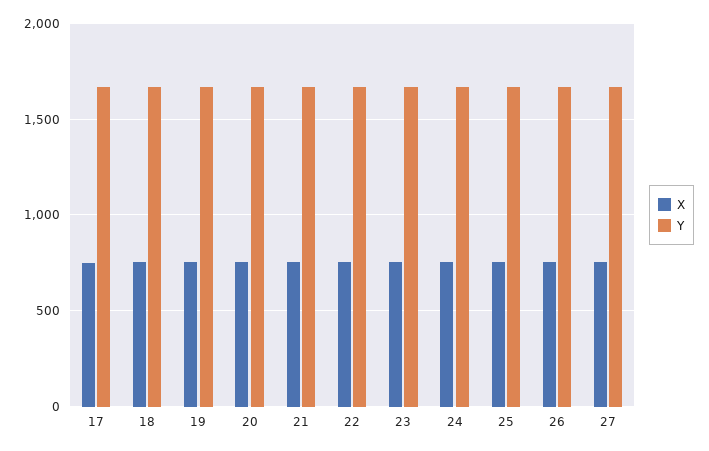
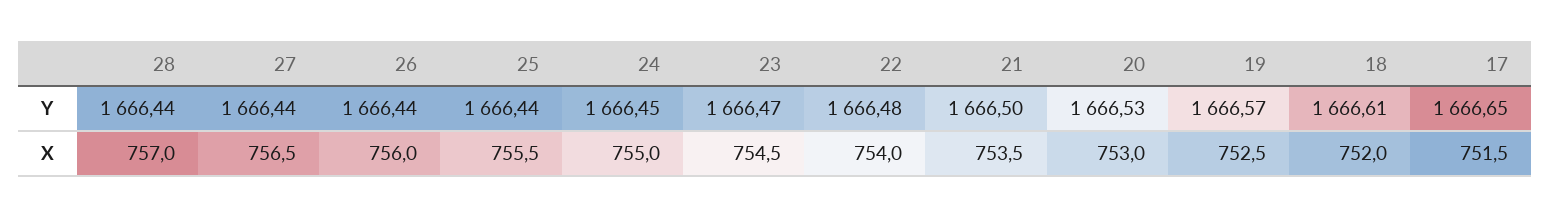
  {
    "X": {
      "17": 751.5,
      "18": 752,
      "19": 752.5,
      "20": 753,
      "21": 753.5,
      "22": 754,
      "23": 754.5,
      "24": 755,
      "25": 755.5,
      "26": 756,
-     "27": 756.5
+     "27": 756.5,
+     "28": 757
    },
    "Y": {
      "17": 1666.65,
      "18": 1666.61,
      "19": 1666.57,
      "20": 1666.53,
      "21": 1666.5,
      "22": 1666.48,
      "23": 1666.47,
      "24": 1666.45,
      "25": 1666.44,
      "26": 1666.44,
-     "27": 1666.44
+     "27": 1666.44,
+     "28": 1666.44
    }
  }

